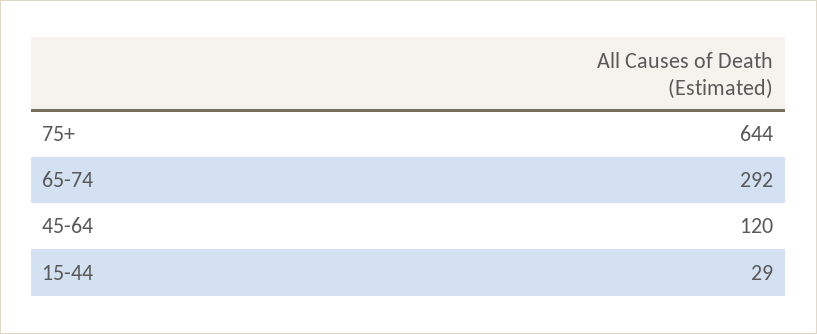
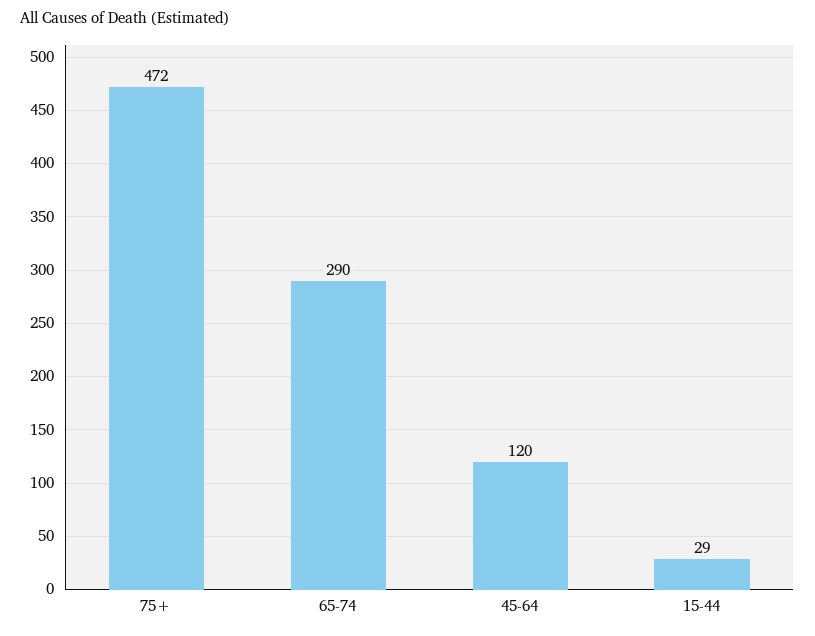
  {
-   "75+": 644,
+   "75+": 472,
-   "65-74": 292,
+   "65-74": 290,
    "45-64": 120,
    "15-44": 29
  }

